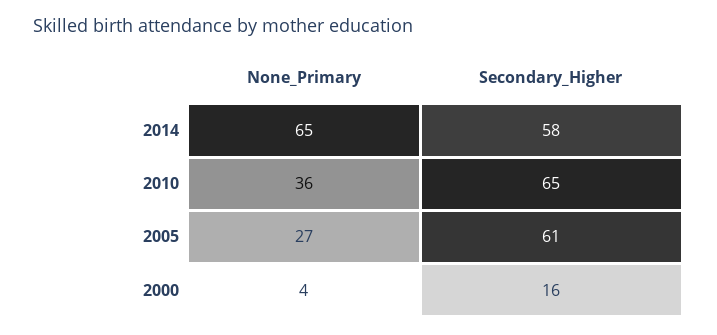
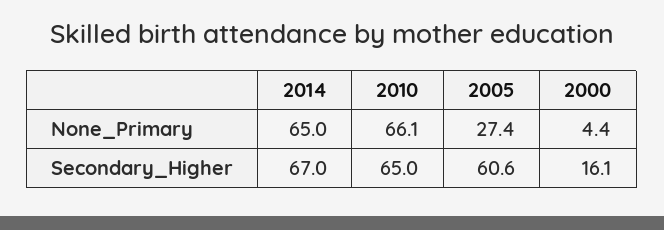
  {
    "None_Primary": {
      "2014": 65,
-     "2010": 36,
+     "2010": 66.1,
      "2005": 27.4,
      "2000": 4.4
    },
    "Secondary_Higher": {
-     "2014": 58,
+     "2014": 67,
      "2010": 65,
      "2005": 60.6,
      "2000": 16.1
    }
  }

